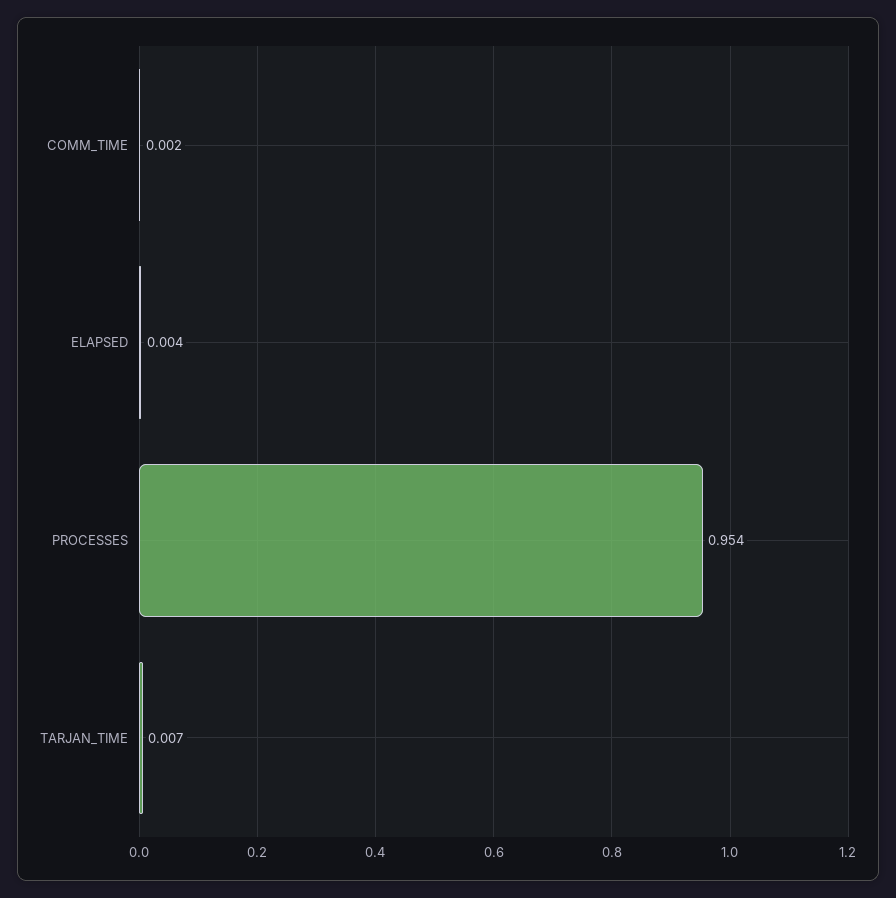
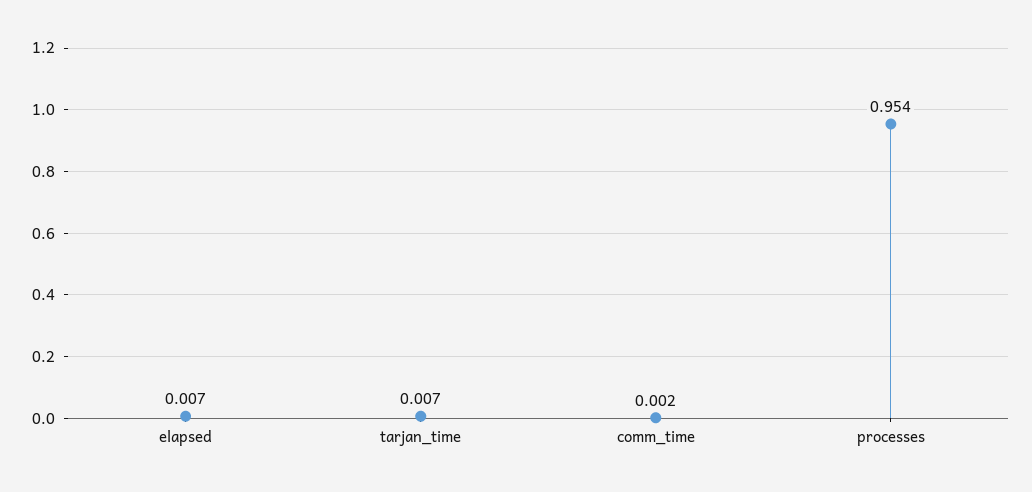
  {
    "COMM_TIME": 0.002,
-   "ELAPSED": 0.004,
+   "ELAPSED": 0.007,
    "PROCESSES": 0.954,
    "TARJAN_TIME": 0.007
  }

